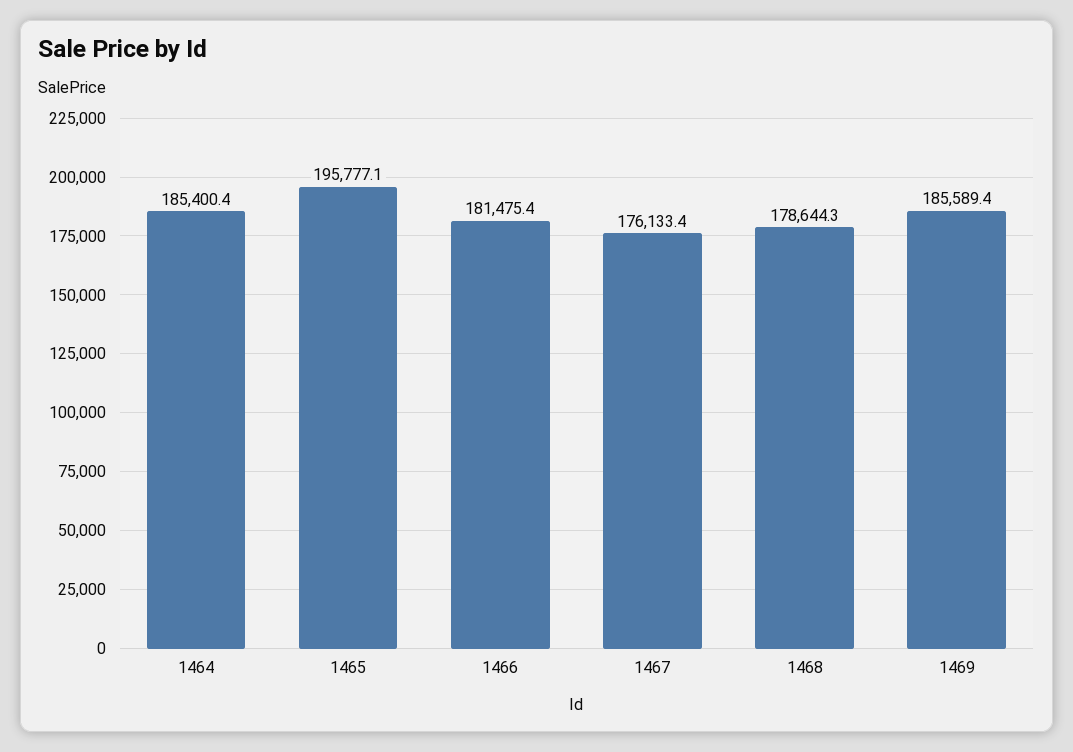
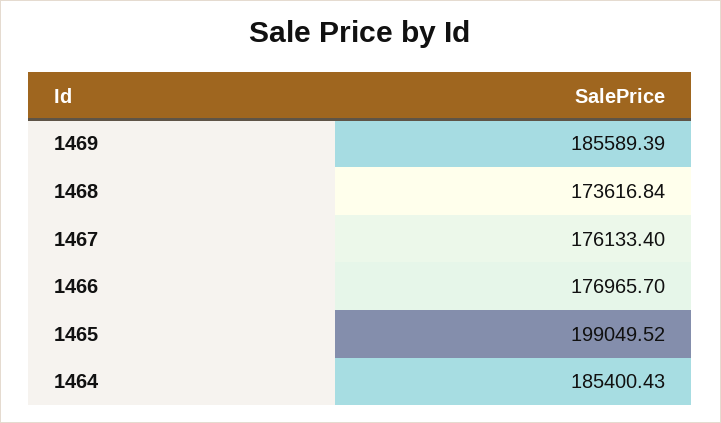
  {
    "1464": 185400.43,
-   "1465": 195777.1,
+   "1465": 199049.52,
-   "1466": 181475.4,
+   "1466": 176965.7,
    "1467": 176133.4,
-   "1468": 178644.3,
+   "1468": 173616.84,
    "1469": 185589.39
  }

